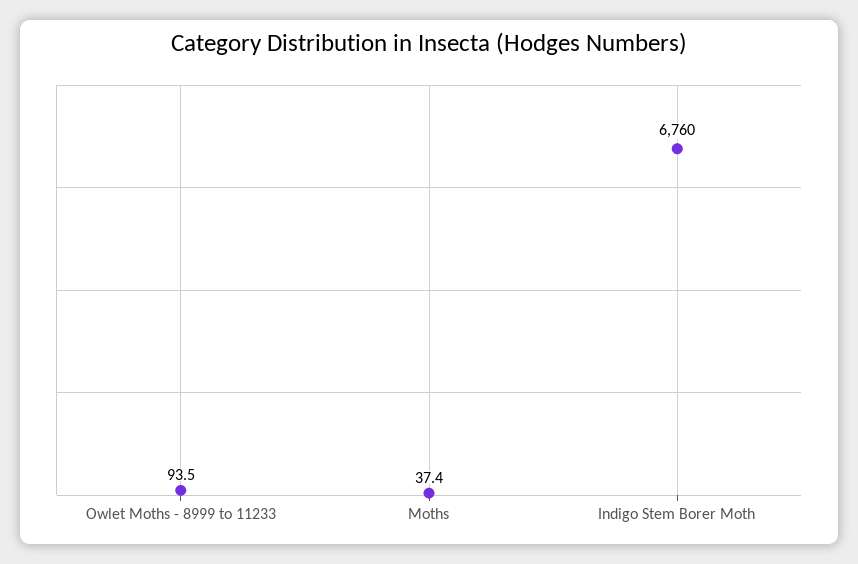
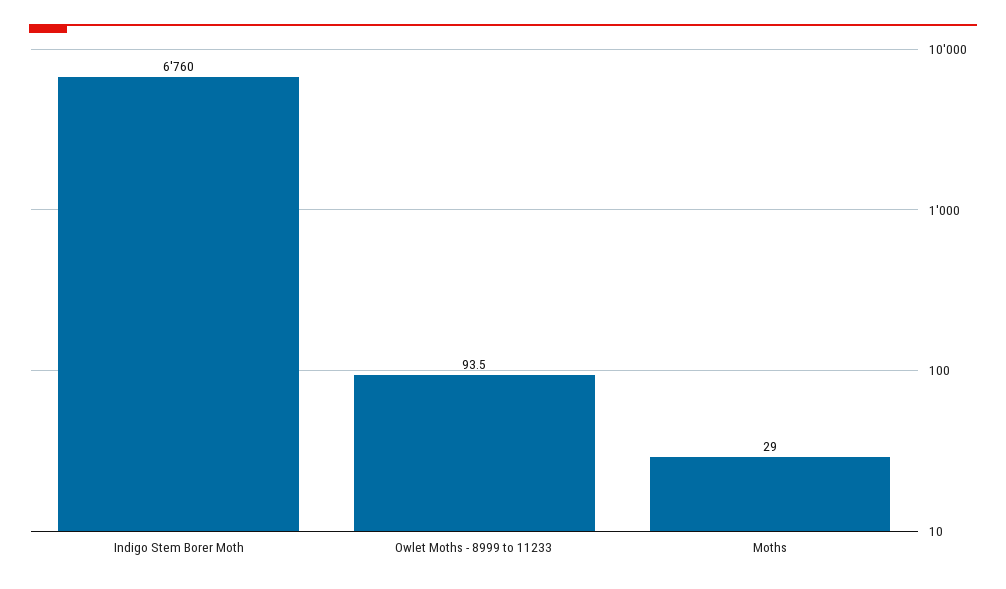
  {
    "Owlet Moths - 8999 to 11233": 93.5,
-   "Moths": 37.4,
+   "Moths": 29,
    "Indigo Stem Borer Moth": 6760
  }

